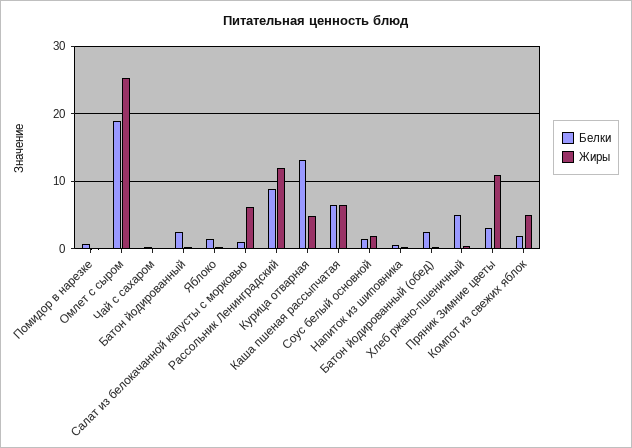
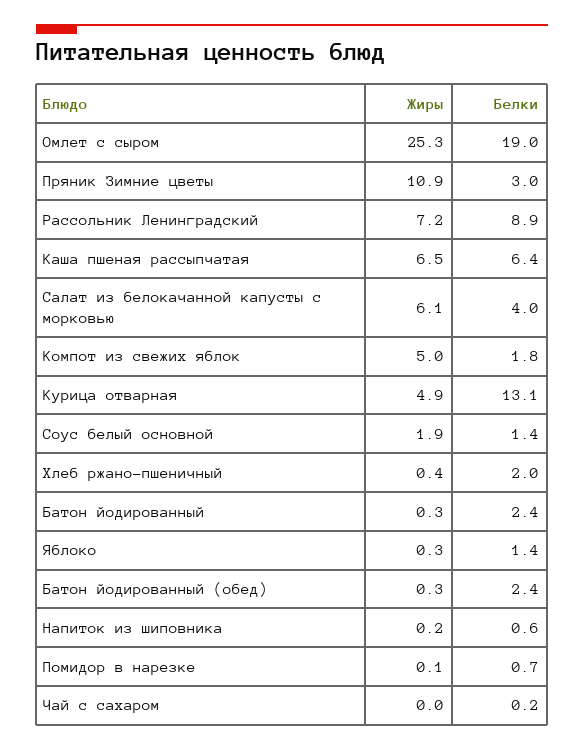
  {
    "Белки": {
      "Помидор в нарезке": 0.7,
      "Омлет с сыром": 19,
      "Чай с сахаром": 0.2,
      "Батон йодированный": 2.4,
      "Яблоко": 1.4,
-     "Салат из белокачанной капусты с морковью": 1,
+     "Салат из белокачанной капусты с морковью": 4,
      "Рассольник Ленинградский": 8.9,
      "Курица отварная": 13.1,
      "Каша пшеная рассыпчатая": 6.4,
      "Соус белый основной": 1.4,
      "Напиток из шиповника": 0.6,
      "Батон йодированный (обед)": 2.4,
-     "Хлеб ржано-пшеничный": 5,
+     "Хлеб ржано-пшеничный": 2,
      "Пряник Зимние цветы": 3,
      "Компот из свежих яблок": 1.8
    },
    "Жиры": {
      "Помидор в нарезке": 0.1,
      "Омлет с сыром": 25.3,
      "Чай с сахаром": 0,
      "Батон йодированный": 0.3,
      "Яблоко": 0.3,
      "Салат из белокачанной капусты с морковью": 6.1,
-     "Рассольник Ленинградский": 12,
+     "Рассольник Ленинградский": 7.2,
      "Курица отварная": 4.9,
      "Каша пшеная рассыпчатая": 6.5,
      "Соус белый основной": 1.9,
      "Напиток из шиповника": 0.2,
      "Батон йодированный (обед)": 0.3,
      "Хлеб ржано-пшеничный": 0.4,
      "Пряник Зимние цветы": 10.9,
      "Компот из свежих яблок": 5
    }
  }

